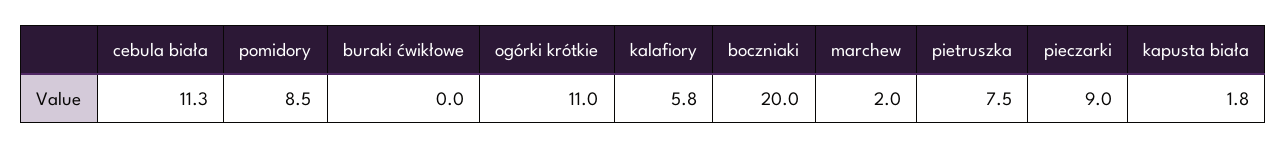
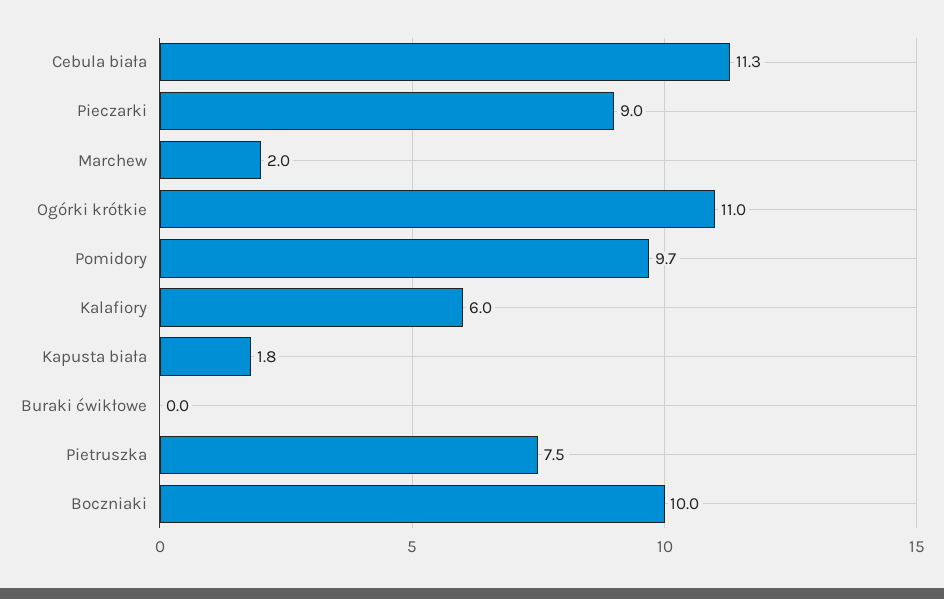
  {
    "cebula biała": 11.3,
-   "pomidory": 8.5,
+   "pomidory": 9.7,
    "buraki ćwikłowe": 0,
    "ogórki krótkie": 11,
-   "kalafiory": 5.8,
+   "kalafiory": 6,
-   "boczniaki": 20,
+   "boczniaki": 10,
    "marchew": 2,
    "pietruszka": 7.5,
    "pieczarki": 9,
    "kapusta biała": 1.8
  }

